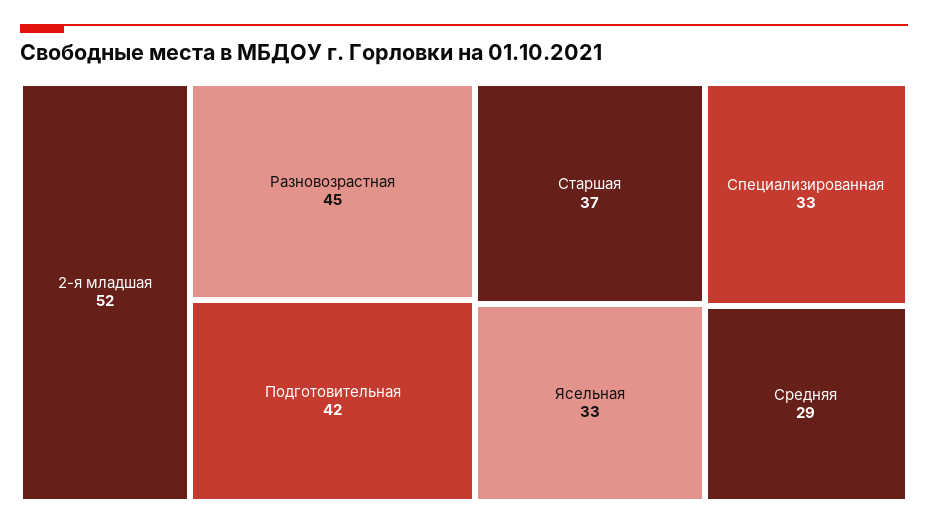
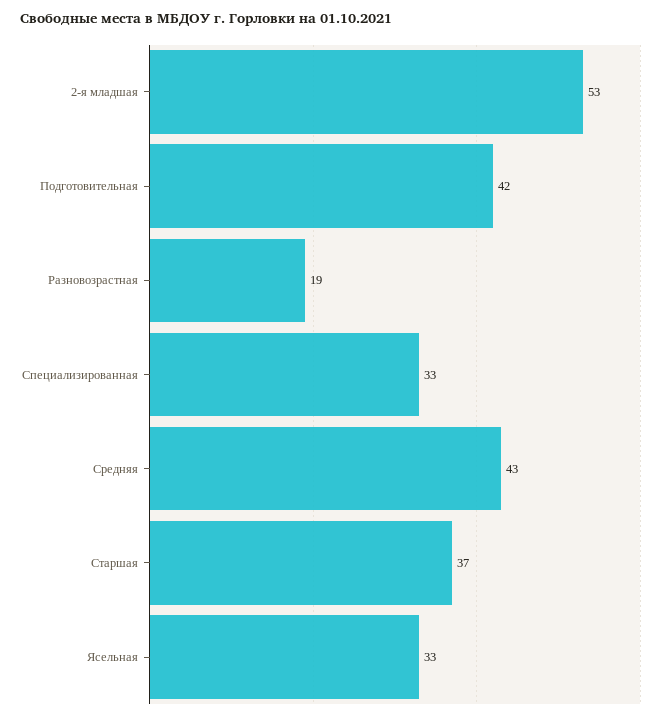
  {
-   "2-я младшая": 52,
+   "2-я младшая": 53,
-   "Разновозрастная": 45,
+   "Разновозрастная": 19,
    "Подготовительная": 42,
    "Старшая": 37,
    "Ясельная": 33,
    "Специализированная": 33,
-   "Средняя": 29
+   "Средняя": 43
  }

